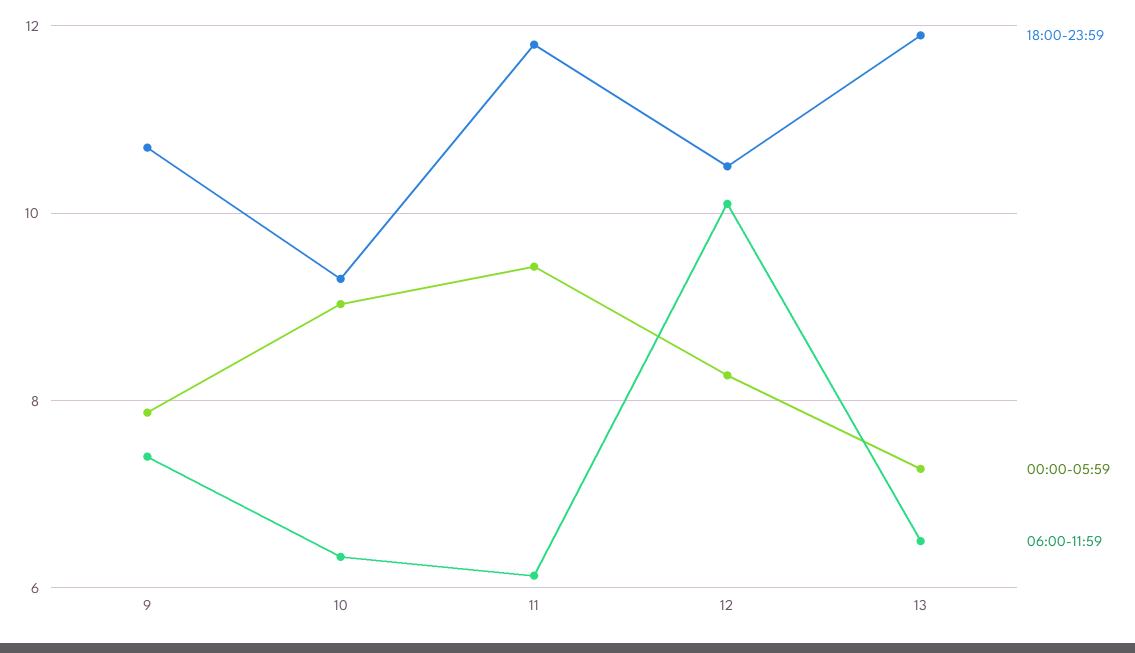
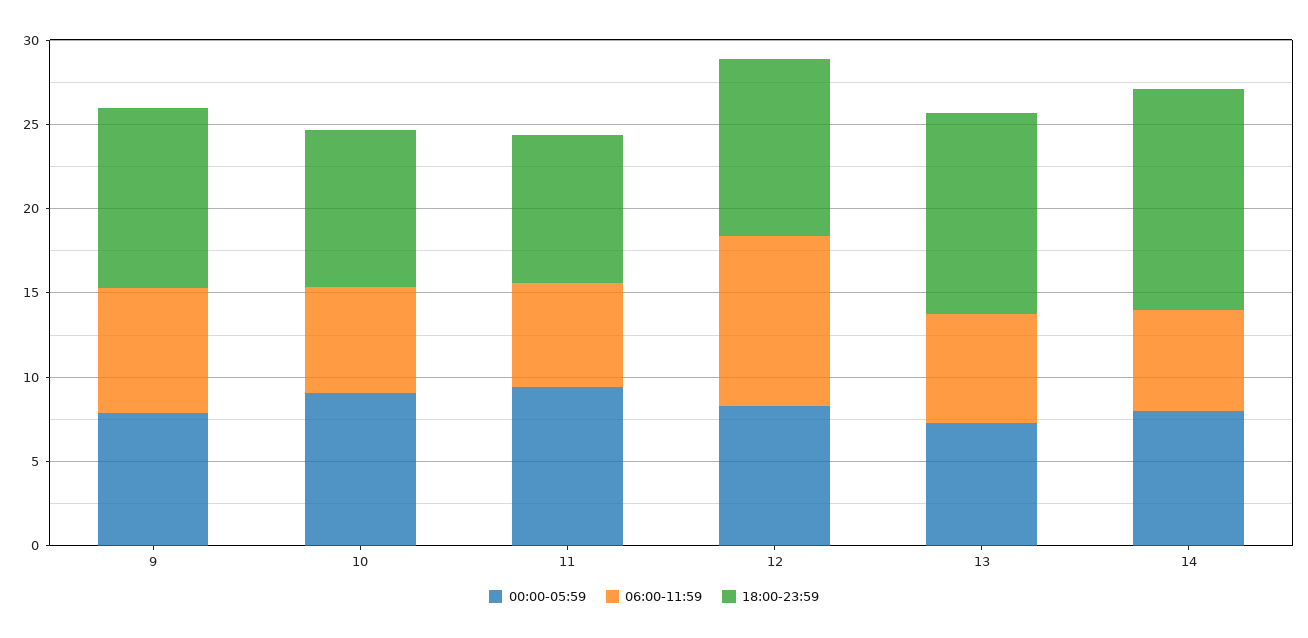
  {
    "18:00-23:59": {
      "9": 10.8,
      "10": 9.4,
-     "11": 11.8,
+     "11": 9,
      "12": 10.6,
-     "13": 12
+     "13": 12,
+     "14": 13
    },
    "00:00-05:59": {
      "9": 7.8,
      "10": 9,
      "11": 9.4,
      "12": 8.2,
-     "13": 7.2
+     "13": 7.2,
+     "14": 8
    },
    "06:00-11:59": {
      "9": 7.4,
      "10": 6.4,
      "11": 6.2,
      "12": 10.2,
-     "13": 6.6
+     "13": 6.6,
+     "14": 6
    }
  }

